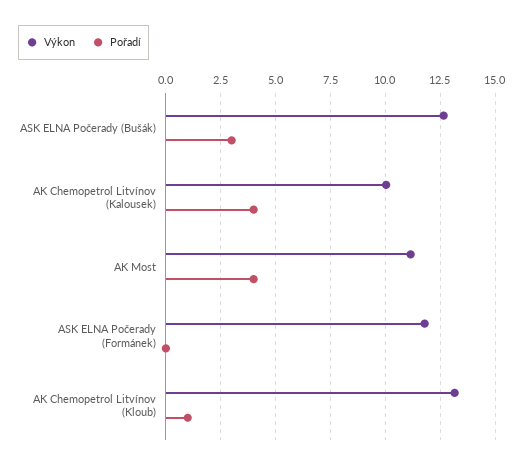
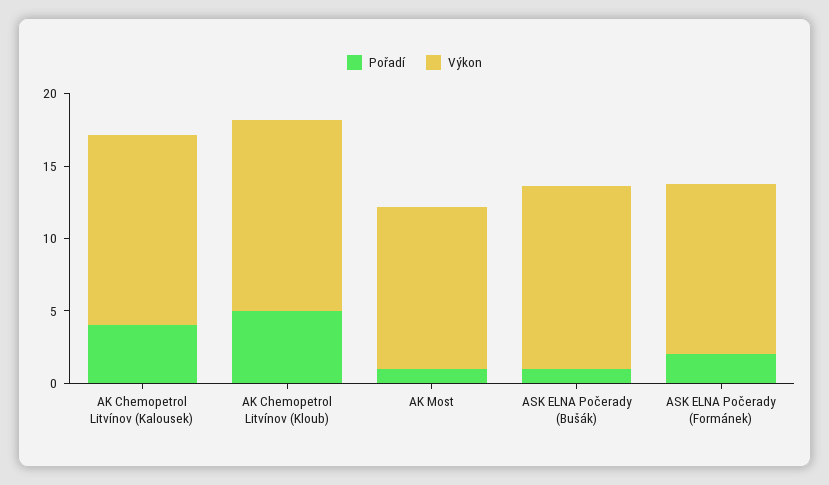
  {
    "Výkon": {
      "ASK ELNA Počerady (Bušák)": 12.5,
-     "AK Chemopetrol Litvínov (Kalousek)": 10,
+     "AK Chemopetrol Litvínov (Kalousek)": 13,
      "AK Most": 11,
      "ASK ELNA Počerady (Formánek)": 12,
      "AK Chemopetrol Litvínov (Kloub)": 13
    },
    "Pořadí": {
-     "ASK ELNA Počerady (Bušák)": 3,
+     "ASK ELNA Počerady (Bušák)": 1,
      "AK Chemopetrol Litvínov (Kalousek)": 4,
-     "AK Most": 4,
+     "AK Most": 1,
-     "ASK ELNA Počerady (Formánek)": 0,
+     "ASK ELNA Počerady (Formánek)": 2,
-     "AK Chemopetrol Litvínov (Kloub)": 1
+     "AK Chemopetrol Litvínov (Kloub)": 5
    }
  }

